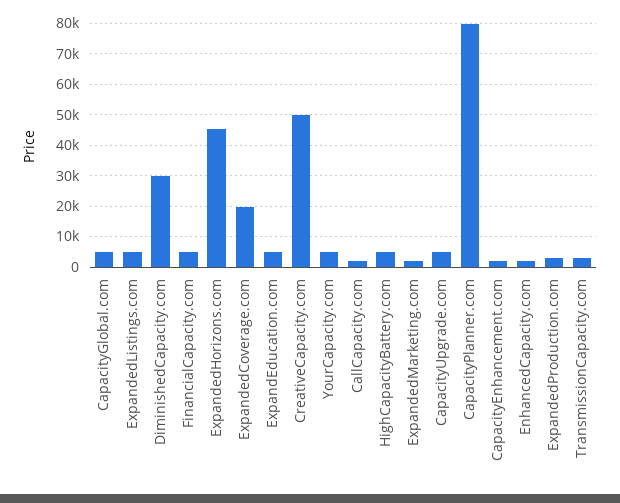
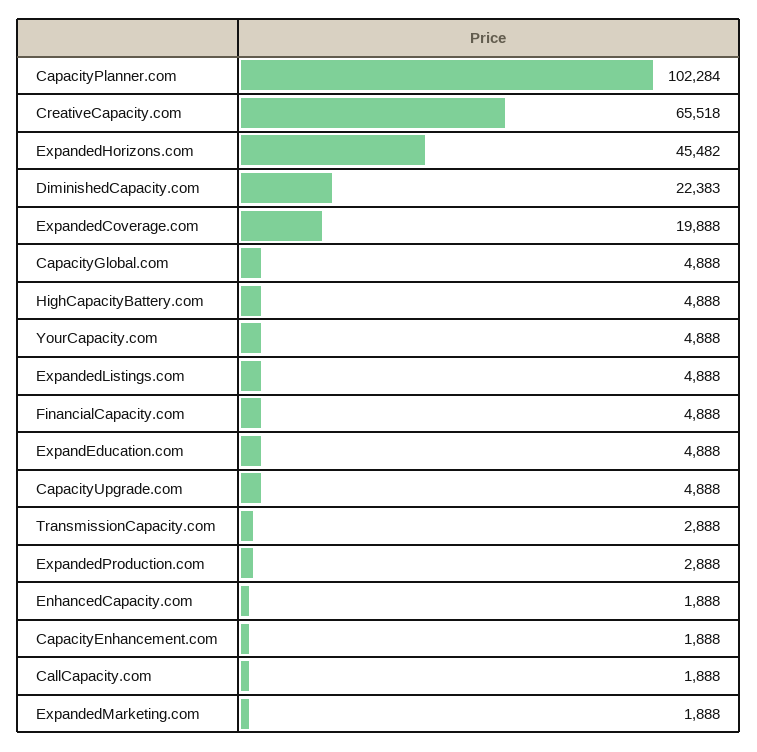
  {
    "CapacityGlobal.com": 4888,
    "ExpandedListings.com": 4888,
-   "DiminishedCapacity.com": 30000,
+   "DiminishedCapacity.com": 22383,
    "FinancialCapacity.com": 4888,
    "ExpandedHorizons.com": 45482,
    "ExpandedCoverage.com": 19888,
    "ExpandEducation.com": 4888,
-   "CreativeCapacity.com": 50000,
+   "CreativeCapacity.com": 65518,
    "YourCapacity.com": 4888,
    "CallCapacity.com": 1888,
    "HighCapacityBattery.com": 4888,
    "ExpandedMarketing.com": 1888,
    "CapacityUpgrade.com": 4888,
-   "CapacityPlanner.com": 80000,
+   "CapacityPlanner.com": 102284,
    "CapacityEnhancement.com": 1888,
    "EnhancedCapacity.com": 1888,
    "ExpandedProduction.com": 2888,
    "TransmissionCapacity.com": 2888
  }

